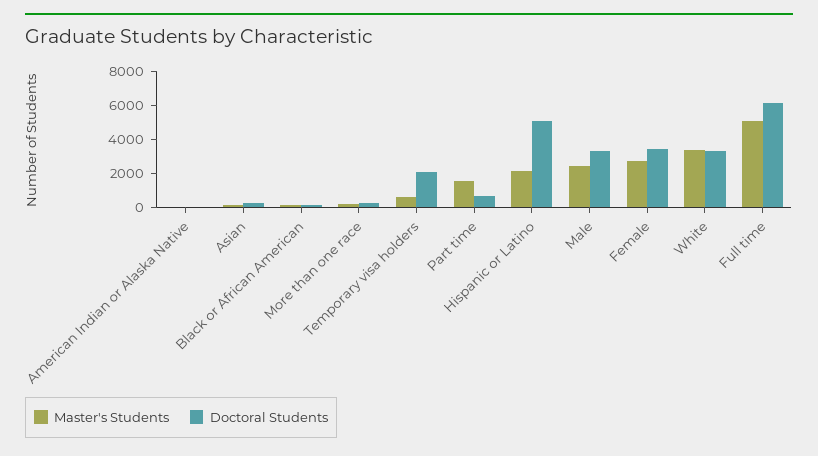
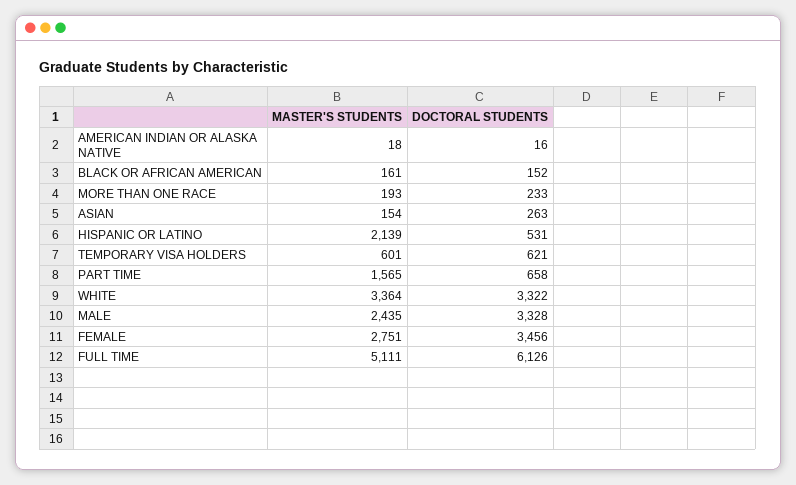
  {
    "Master's Students": {
      "American Indian or Alaska Native": 18,
      "Asian": 154,
      "Black or African American": 161,
      "More than one race": 193,
      "Temporary visa holders": 601,
      "Part time": 1565,
      "Hispanic or Latino": 2139,
      "Male": 2435,
      "Female": 2751,
      "White": 3364,
      "Full time": 5111
    },
    "Doctoral Students": {
      "American Indian or Alaska Native": 16,
      "Asian": 263,
      "Black or African American": 152,
      "More than one race": 233,
-     "Temporary visa holders": 2000,
+     "Temporary visa holders": 621,
      "Part time": 658,
-     "Hispanic or Latino": 5000,
+     "Hispanic or Latino": 531,
      "Male": 3328,
      "Female": 3456,
      "White": 3322,
      "Full time": 6126
    }
  }

